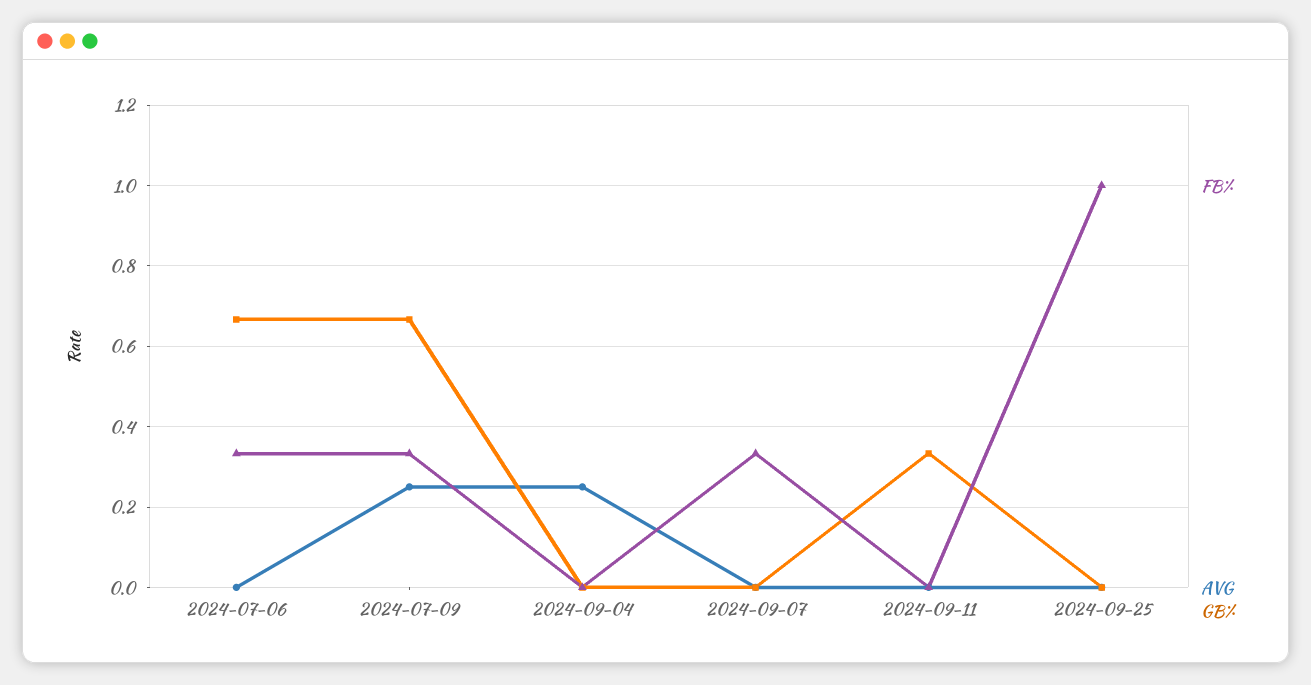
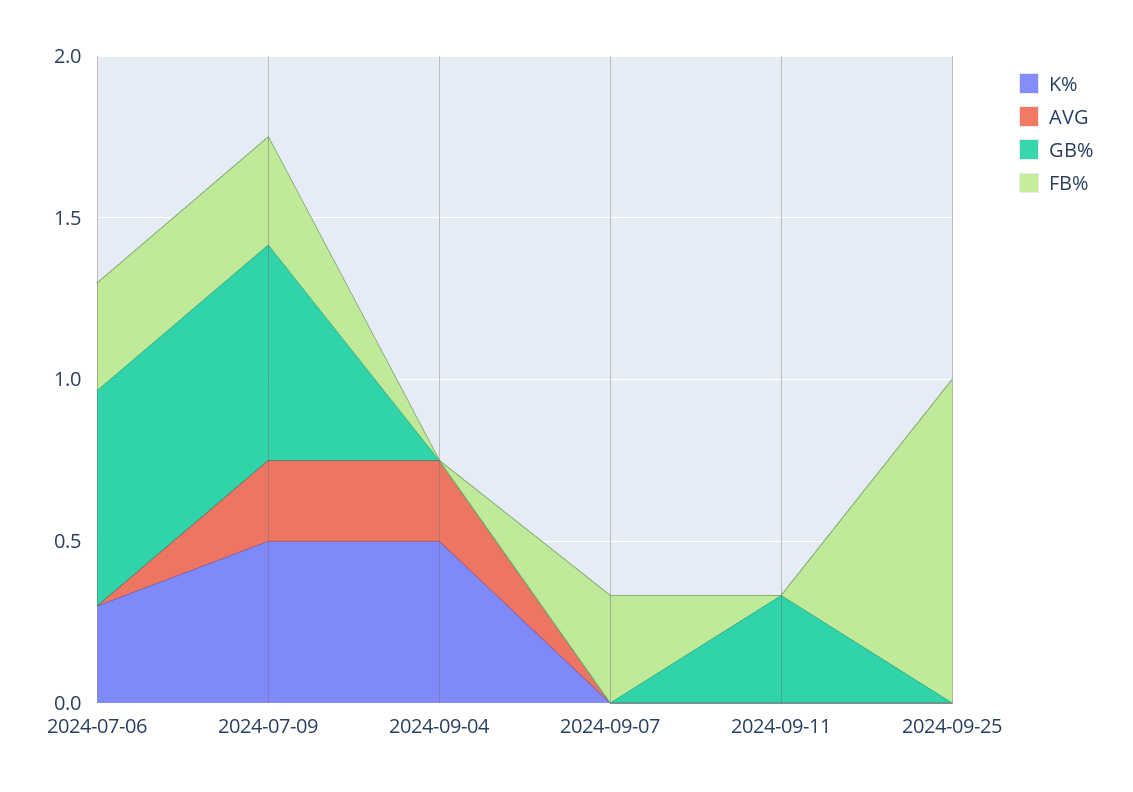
  {
    "FB%": {
      "2024-07-06": 0.34,
      "2024-07-09": 0.34,
      "2024-09-04": 0,
      "2024-09-07": 0.34,
      "2024-09-11": 0,
      "2024-09-25": 1
    },
    "AVG": {
      "2024-07-06": 0,
      "2024-07-09": 0.26,
      "2024-09-04": 0.26,
      "2024-09-07": 0,
      "2024-09-11": 0,
      "2024-09-25": 0
    },
    "GB%": {
      "2024-07-06": 0.66,
      "2024-07-09": 0.66,
      "2024-09-04": 0,
      "2024-09-07": 0,
      "2024-09-11": 0.34,
      "2024-09-25": 0
-   }
+   },
+   "K%": {
+     "2024-07-06": 0.3,
+     "2024-07-09": 0.5,
+     "2024-09-04": 0.5,
+     "2024-09-07": 0,
+     "2024-09-11": 0,
+     "2024-09-25": 0
+   }
  }

